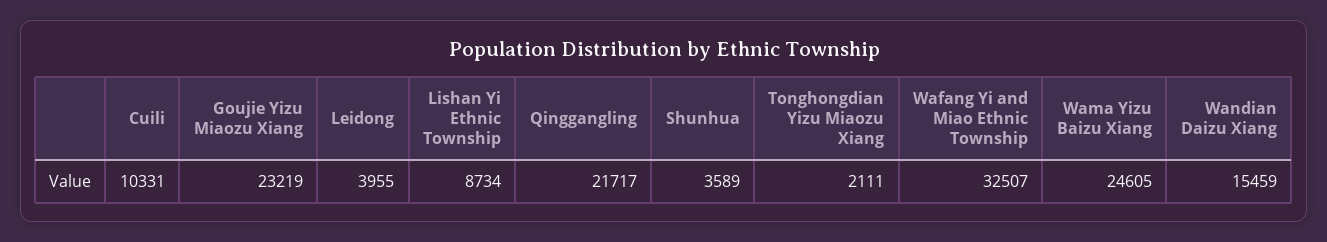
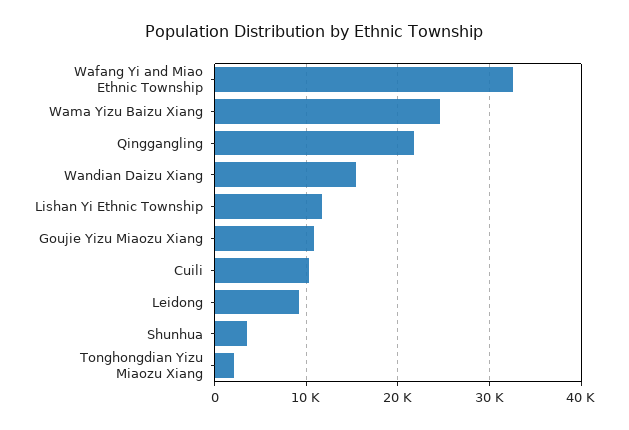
  {
    "Cuili": 10331,
-   "Goujie Yizu Miaozu Xiang": 23219,
+   "Goujie Yizu Miaozu Xiang": 11000,
-   "Leidong": 3955,
+   "Leidong": 9000,
-   "Lishan Yi Ethnic Township": 8734,
+   "Lishan Yi Ethnic Township": 12000,
    "Qinggangling": 21717,
    "Shunhua": 3589,
    "Tonghongdian Yizu Miaozu Xiang": 2111,
    "Wafang Yi and Miao Ethnic Township": 32507,
    "Wama Yizu Baizu Xiang": 24605,
    "Wandian Daizu Xiang": 15459
  }

